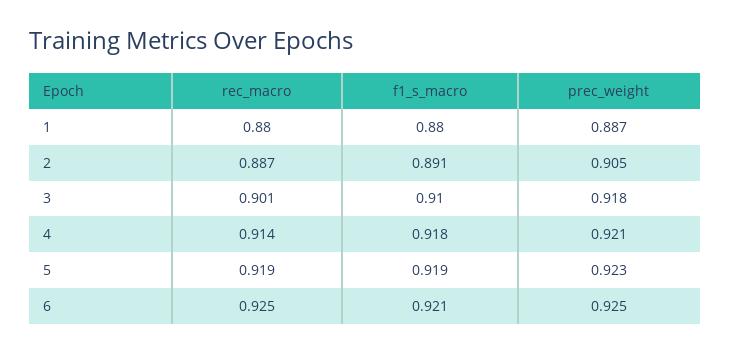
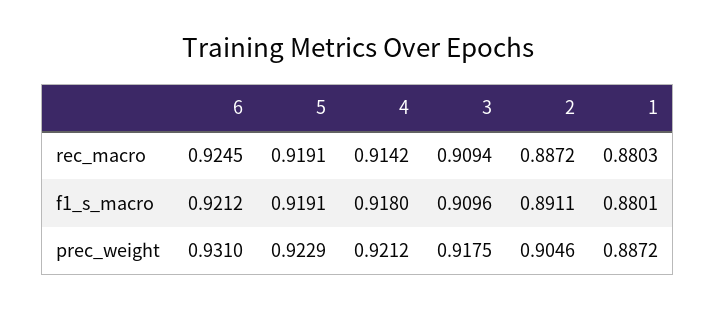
  {
    "rec_macro": {
      "1": 0.8803,
      "2": 0.8872,
-     "3": 0.901,
+     "3": 0.9094,
      "4": 0.9142,
      "5": 0.9191,
      "6": 0.9245
    },
    "f1_s_macro": {
      "1": 0.8801,
      "2": 0.8911,
      "3": 0.9096,
      "4": 0.918,
      "5": 0.9191,
      "6": 0.9212
    },
    "prec_weight": {
      "1": 0.8872,
      "2": 0.9046,
      "3": 0.9175,
      "4": 0.9212,
      "5": 0.9229,
-     "6": 0.925
+     "6": 0.931
    }
  }

